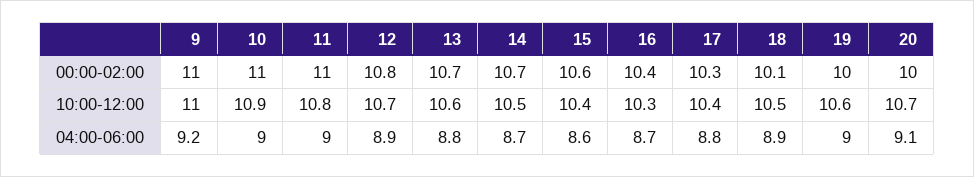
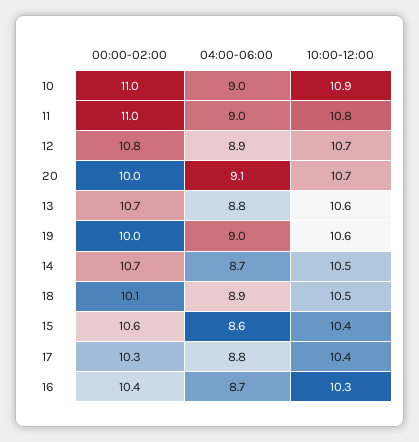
  {
-   "9": {
-     "00:00-02:00": 11,
-     "10:00-12:00": 11,
-     "04:00-06:00": 9.2
-   },
    "10": {
      "00:00-02:00": 11,
      "10:00-12:00": 10.9,
      "04:00-06:00": 9
    },
    "11": {
      "00:00-02:00": 11,
      "10:00-12:00": 10.8,
      "04:00-06:00": 9
    },
    "12": {
      "00:00-02:00": 10.8,
      "10:00-12:00": 10.7,
      "04:00-06:00": 8.9
    },
    "13": {
      "00:00-02:00": 10.7,
      "10:00-12:00": 10.6,
      "04:00-06:00": 8.8
    },
    "14": {
      "00:00-02:00": 10.7,
      "10:00-12:00": 10.5,
      "04:00-06:00": 8.7
    },
    "15": {
      "00:00-02:00": 10.6,
      "10:00-12:00": 10.4,
      "04:00-06:00": 8.6
    },
    "16": {
      "00:00-02:00": 10.4,
      "10:00-12:00": 10.3,
      "04:00-06:00": 8.7
    },
    "17": {
      "00:00-02:00": 10.3,
      "10:00-12:00": 10.4,
      "04:00-06:00": 8.8
    },
    "18": {
      "00:00-02:00": 10.1,
      "10:00-12:00": 10.5,
      "04:00-06:00": 8.9
    },
    "19": {
      "00:00-02:00": 10,
      "10:00-12:00": 10.6,
      "04:00-06:00": 9
    },
    "20": {
      "00:00-02:00": 10,
      "10:00-12:00": 10.7,
      "04:00-06:00": 9.1
    }
  }

